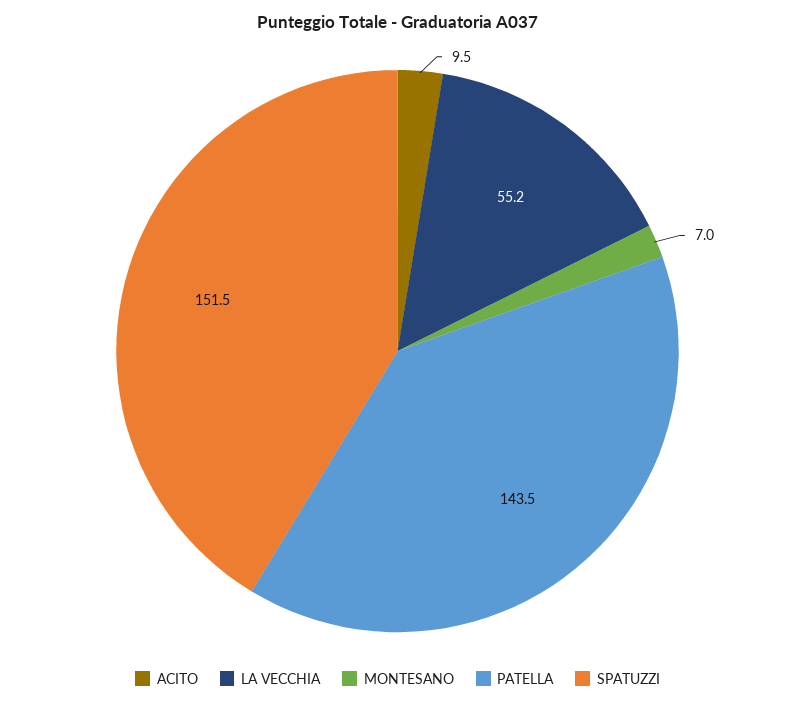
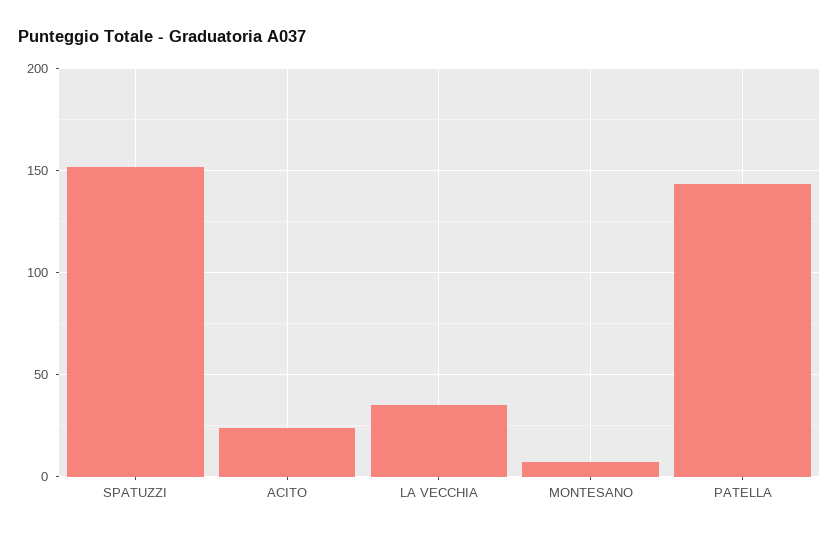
  {
-   "ACITO": 9.5,
+   "ACITO": 25,
-   "LA VECCHIA": 55.2,
+   "LA VECCHIA": 35,
    "MONTESANO": 7,
    "PATELLA": 143.5,
    "SPATUZZI": 151.5
  }

